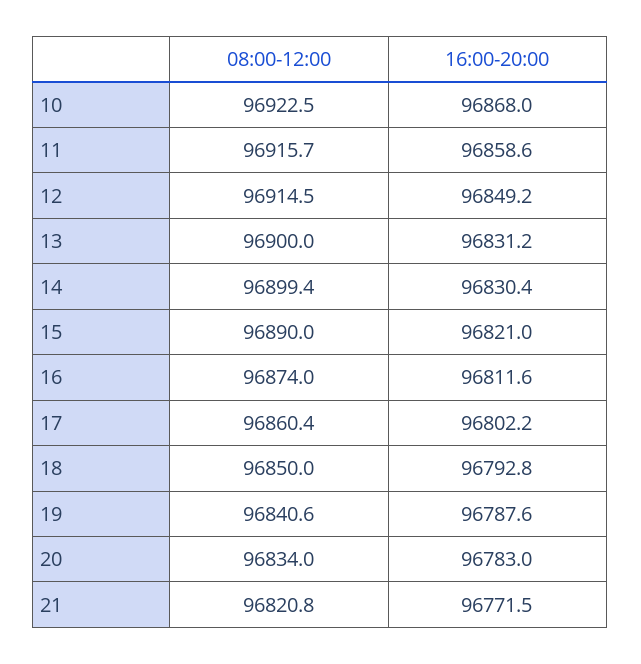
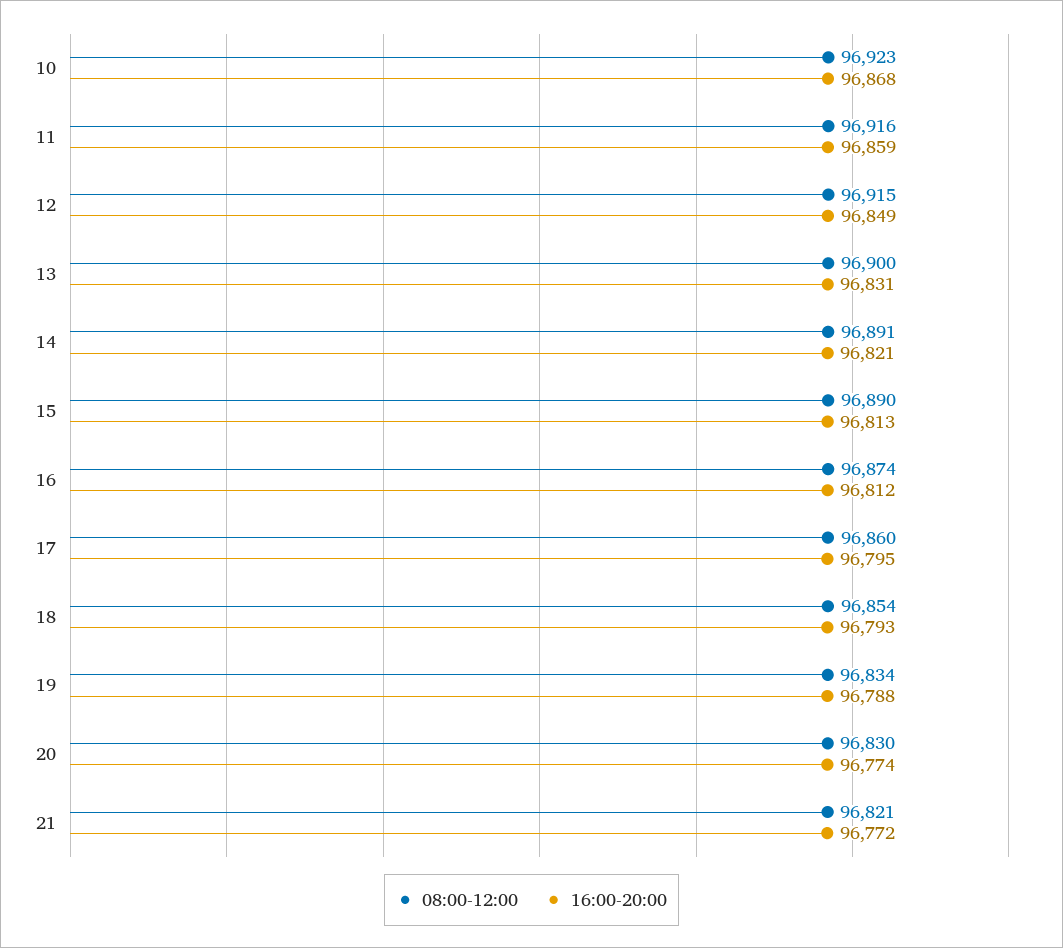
  {
    "08:00-12:00": {
      "10": 96922.5,
      "11": 96915.7,
      "12": 96914.5,
      "13": 96900,
-     "14": 96899.4,
+     "14": 96891,
      "15": 96890,
      "16": 96874,
      "17": 96860.4,
-     "18": 96850,
+     "18": 96854,
-     "19": 96840.6,
+     "19": 96834,
-     "20": 96834,
+     "20": 96830,
      "21": 96820.8
    },
    "16:00-20:00": {
      "10": 96868,
      "11": 96858.6,
      "12": 96849.2,
      "13": 96831.2,
-     "14": 96830.4,
+     "14": 96821,
-     "15": 96821,
+     "15": 96813,
      "16": 96811.6,
-     "17": 96802.2,
+     "17": 96795,
      "18": 96792.8,
      "19": 96787.6,
-     "20": 96783,
+     "20": 96774,
      "21": 96771.5
    }
  }

